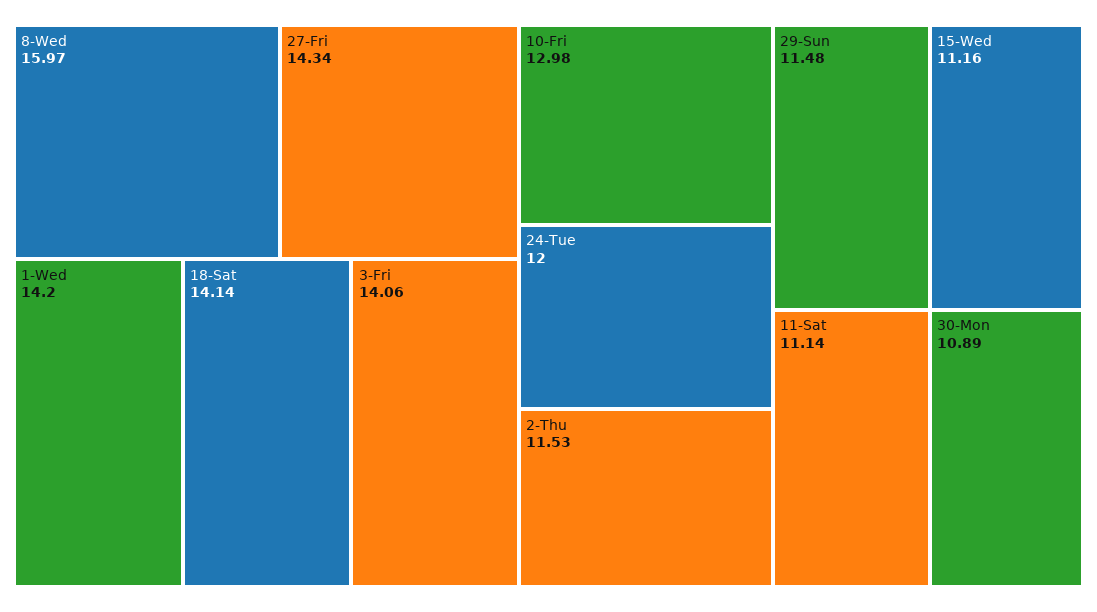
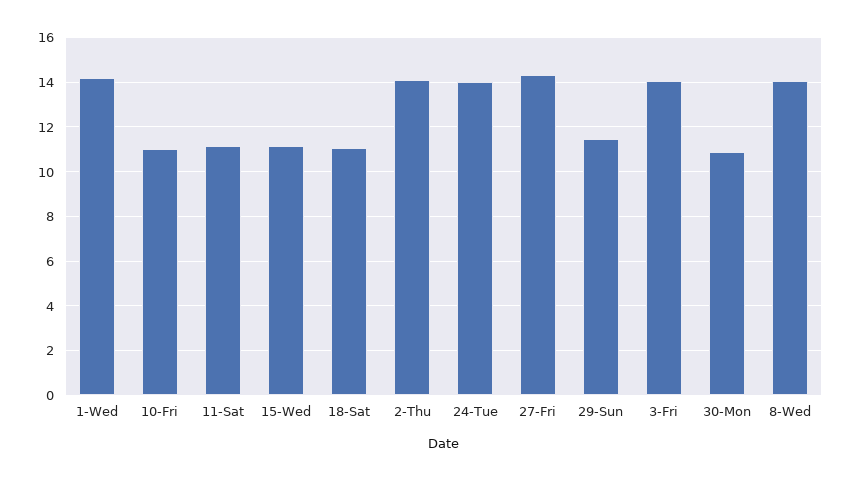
  {
-   "8-Wed": 15.97,
+   "8-Wed": 14,
    "27-Fri": 14.34,
    "1-Wed": 14.2,
-   "18-Sat": 14.14,
+   "18-Sat": 11,
    "3-Fri": 14.06,
-   "10-Fri": 12.98,
+   "10-Fri": 11,
-   "24-Tue": 12,
+   "24-Tue": 14,
-   "2-Thu": 11.53,
+   "2-Thu": 14,
    "29-Sun": 11.48,
    "15-Wed": 11.16,
    "11-Sat": 11.14,
    "30-Mon": 10.89
  }

